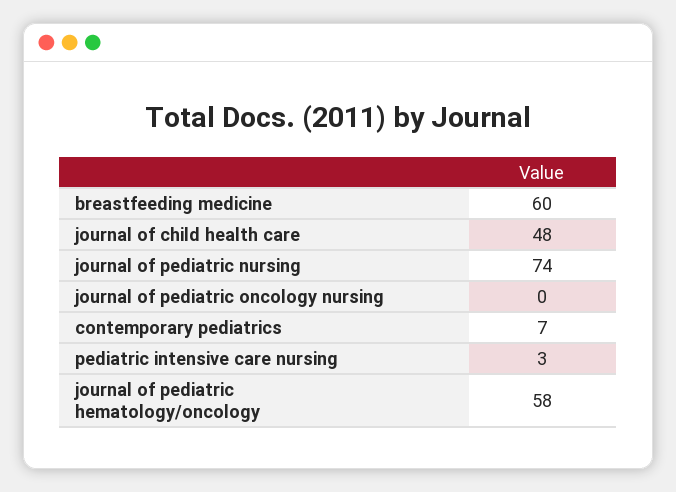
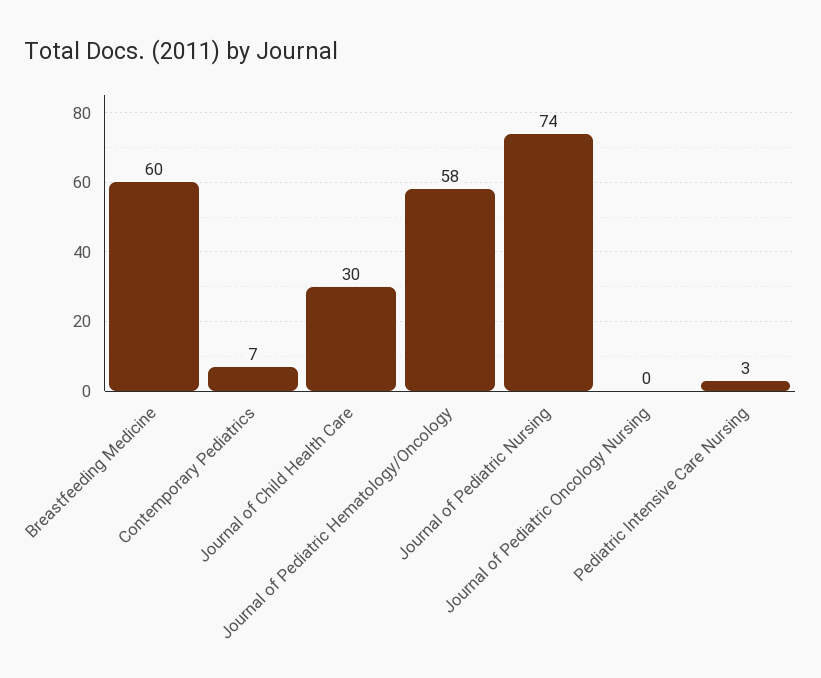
  {
    "breastfeeding medicine": 60,
-   "journal of child health care": 48,
+   "journal of child health care": 30,
    "journal of pediatric nursing": 74,
    "journal of pediatric oncology nursing": 0,
    "contemporary pediatrics": 7,
    "pediatric intensive care nursing": 3,
    "journal of pediatric hematology/oncology": 58
  }

